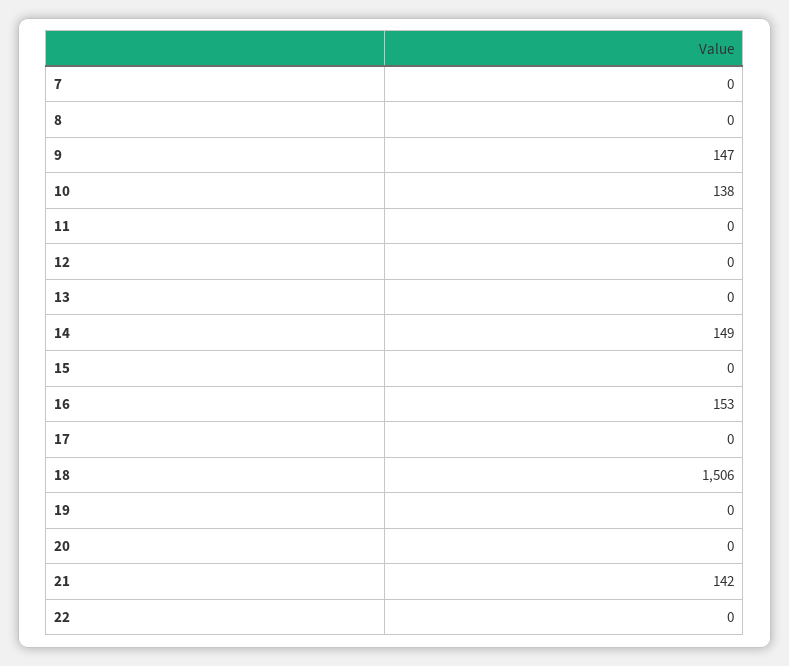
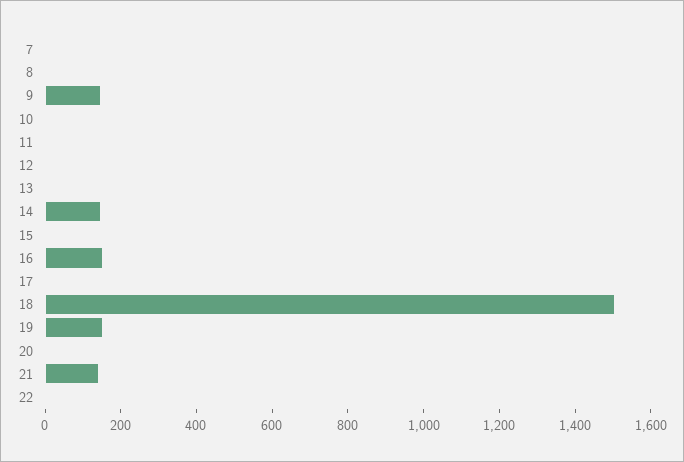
  {
    "7": 0,
    "8": 0,
    "9": 147,
-   "10": 138,
+   "10": 0,
    "11": 0,
    "12": 0,
    "13": 0,
    "14": 149,
    "15": 0,
    "16": 153,
    "17": 0,
    "18": 1506,
-   "19": 0,
+   "19": 150,
    "20": 0,
    "21": 142,
    "22": 0
  }

